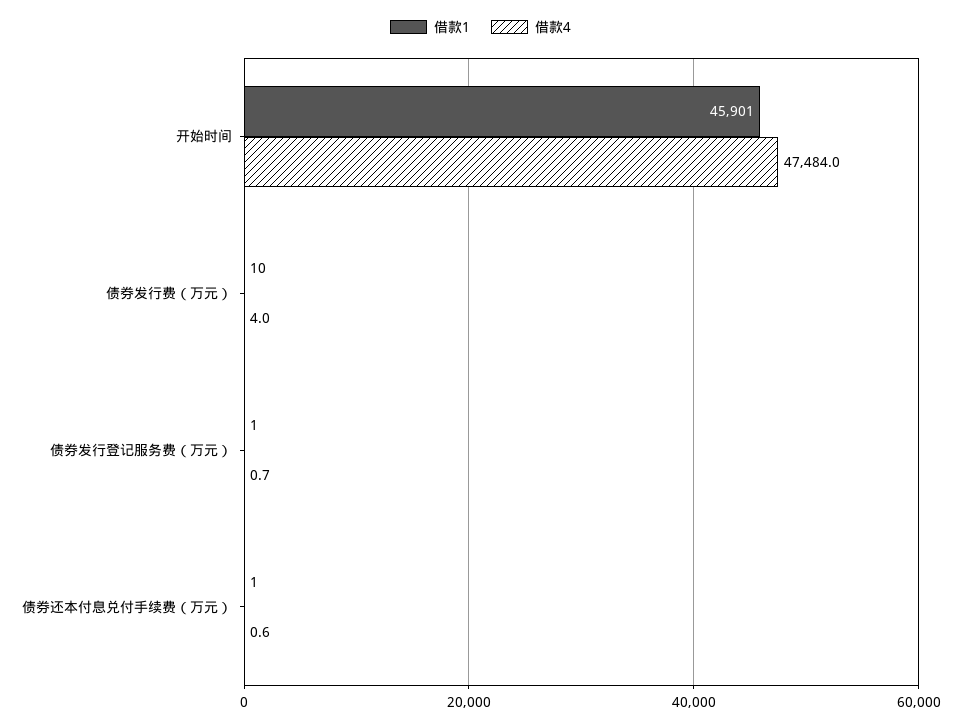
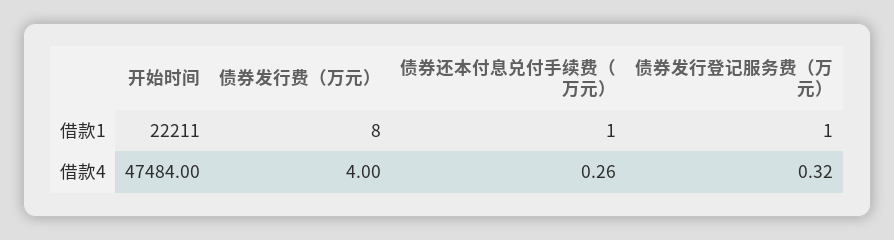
  {
    "借款1": {
-     "开始时间": 45901,
+     "开始时间": 22211,
-     "债券发行费（万元）": 10,
+     "债券发行费（万元）": 8,
      "债券发行登记服务费（万元）": 1,
      "债券还本付息兑付手续费（万元）": 1
    },
    "借款4": {
      "开始时间": 47484,
      "债券发行费（万元）": 4,
-     "债券发行登记服务费（万元）": 0.7,
+     "债券发行登记服务费（万元）": 0.32,
-     "债券还本付息兑付手续费（万元）": 0.6
+     "债券还本付息兑付手续费（万元）": 0.26
    }
  }

